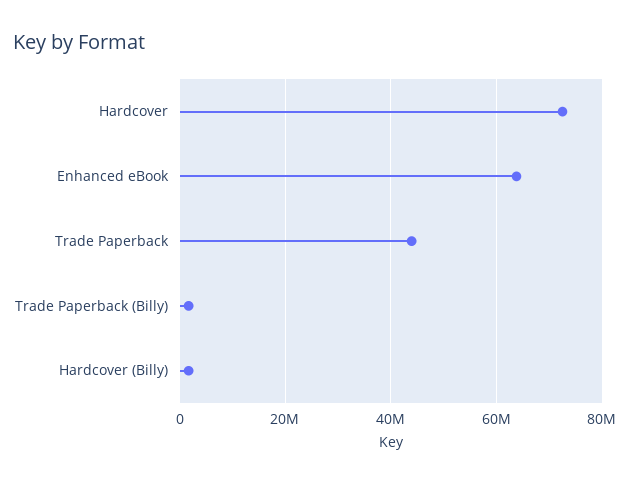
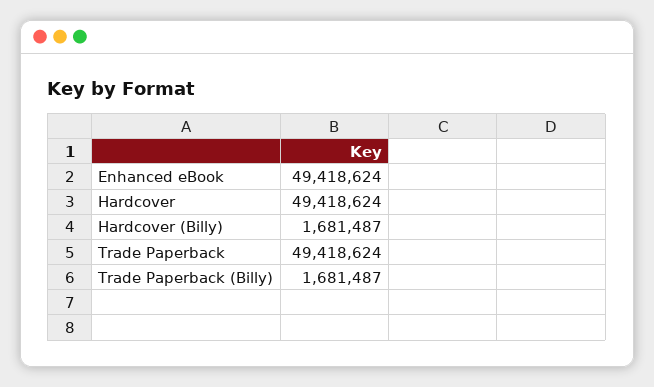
  {
-   "Hardcover": 72000000,
+   "Hardcover": 49418624,
-   "Enhanced eBook": 64000000,
+   "Enhanced eBook": 49418624,
-   "Trade Paperback": 44000000,
+   "Trade Paperback": 49418624,
    "Trade Paperback (Billy)": 1681487,
    "Hardcover (Billy)": 1681487
  }

